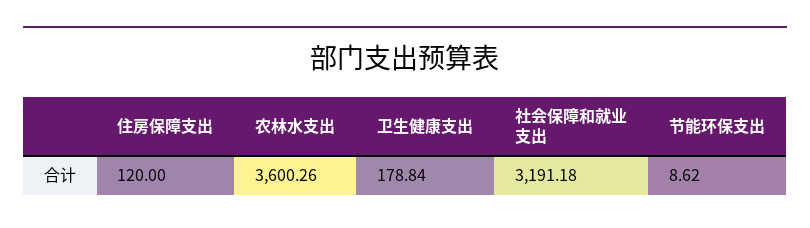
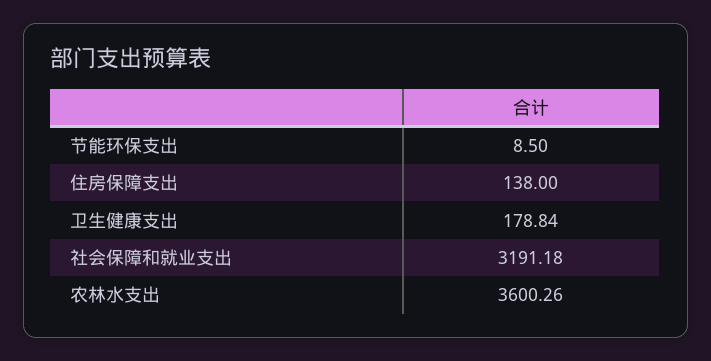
  {
-   "住房保障支出": 120,
+   "住房保障支出": 138,
    "农林水支出": 3600.26,
    "卫生健康支出": 178.84,
    "社会保障和就业支出": 3191.18,
-   "节能环保支出": 8.62
+   "节能环保支出": 8.5
  }

